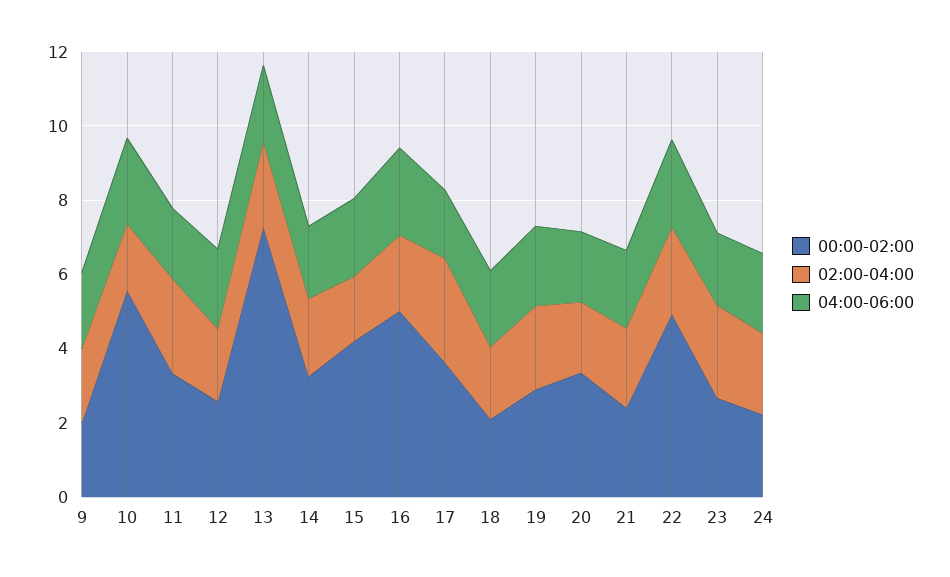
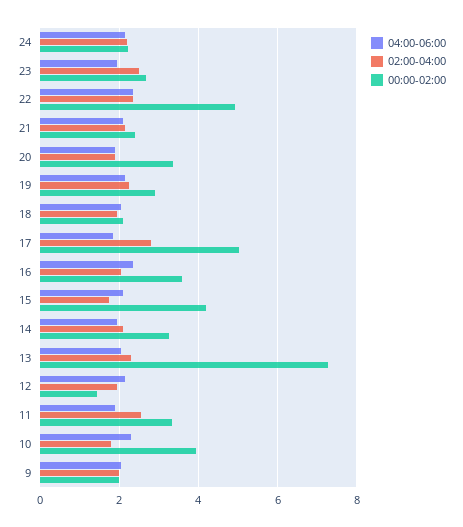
  {
    "00:00-02:00": {
      "9": 2,
-     "10": 5.5,
+     "10": 4,
      "11": 3.4,
-     "12": 2.5,
+     "12": 1.4,
      "13": 7.2,
      "14": 3.2,
      "15": 4.2,
-     "16": 5,
+     "16": 3.6,
-     "17": 3.5,
+     "17": 5,
      "18": 2.2,
      "19": 3,
      "20": 3.4,
      "21": 2.4,
      "22": 5,
      "23": 2.6,
      "24": 2.2
    },
    "02:00-04:00": {
      "9": 2,
      "10": 1.8,
      "11": 2.6,
      "12": 2,
      "13": 2.4,
      "14": 2.2,
      "15": 1.8,
      "16": 2,
      "17": 2.8,
      "18": 2,
      "19": 2.2,
      "20": 2,
      "21": 2.2,
      "22": 2.4,
      "23": 2.6,
      "24": 2.2
    },
    "04:00-06:00": {
      "9": 2,
      "10": 2.4,
      "11": 2,
      "12": 2.2,
      "13": 2,
      "14": 2,
      "15": 2.2,
      "16": 2.4,
      "17": 1.8,
      "18": 2,
      "19": 2.2,
      "20": 2,
      "21": 2.2,
      "22": 2.4,
      "23": 2,
      "24": 2.2
    }
  }

